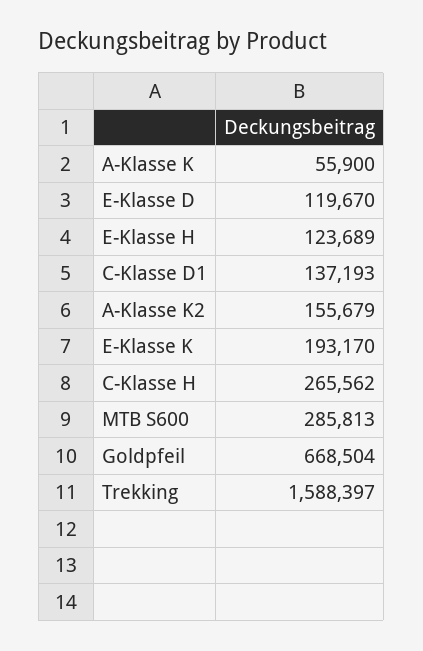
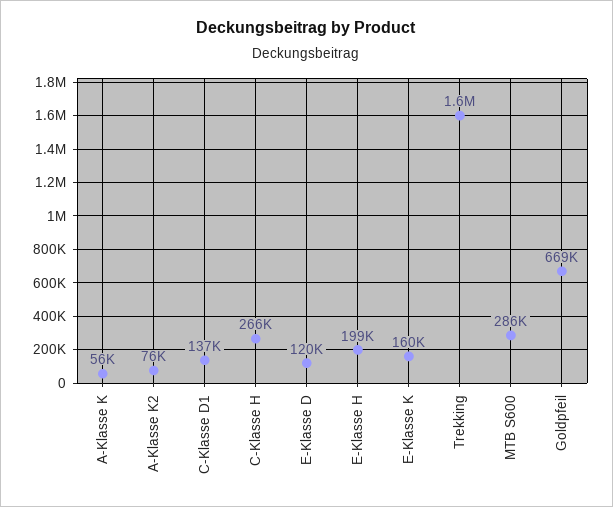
  {
    "A-Klasse K": 55900,
    "E-Klasse D": 119670,
-   "E-Klasse H": 123689,
+   "E-Klasse H": 199000,
    "C-Klasse D1": 137193,
-   "A-Klasse K2": 155679,
+   "A-Klasse K2": 76000,
-   "E-Klasse K": 193170,
+   "E-Klasse K": 160000,
    "C-Klasse H": 265562,
    "MTB S600": 285813,
    "Goldpfeil": 668504,
    "Trekking": 1588397
  }

